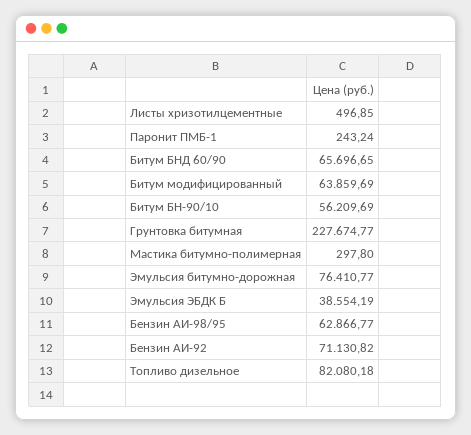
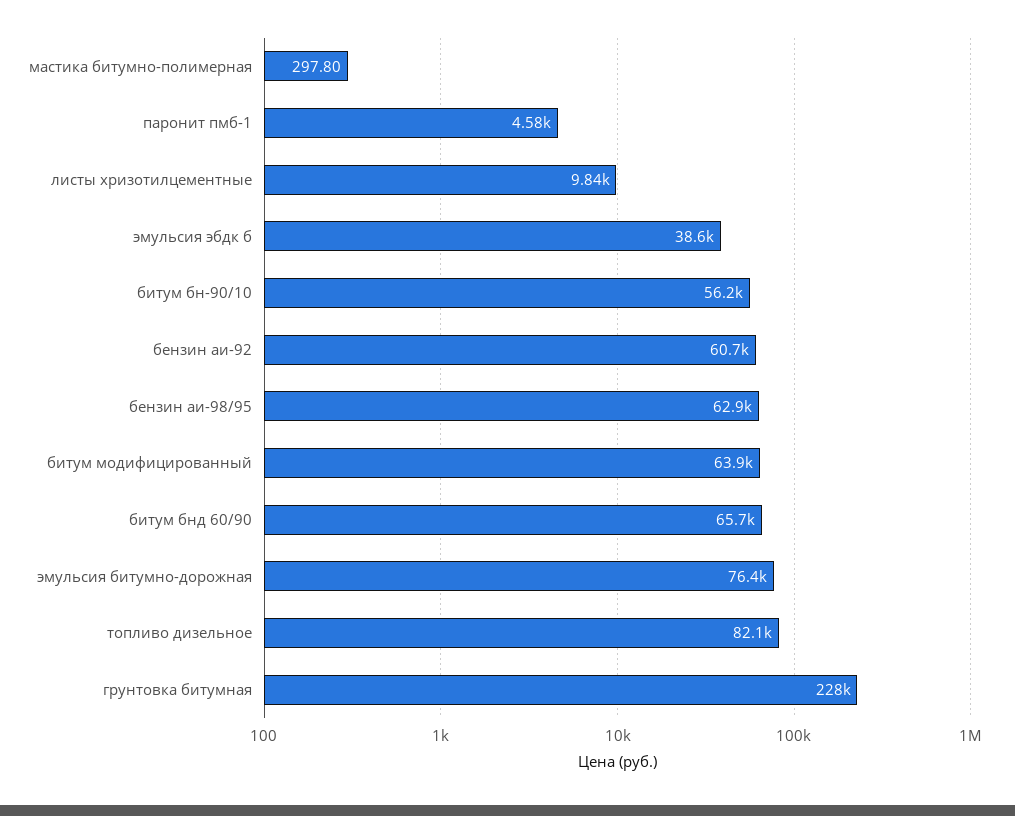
  {
-   "Листы хризотилцементные": 496.85,
+   "Листы хризотилцементные": 9840,
-   "Паронит ПМБ-1": 243.24,
+   "Паронит ПМБ-1": 4580,
    "Битум БНД 60/90": 65696.65,
    "Битум модифицированный": 63859.69,
    "Битум БН-90/10": 56209.69,
    "Грунтовка битумная": 227674.77,
    "Мастика битумно-полимерная": 297.8,
    "Эмульсия битумно-дорожная": 76410.77,
    "Эмульсия ЭБДК Б": 38554.19,
    "Бензин АИ-98/95": 62866.77,
-   "Бензин АИ-92": 71130.82,
+   "Бензин АИ-92": 60700,
    "Топливо дизельное": 82080.18
  }

